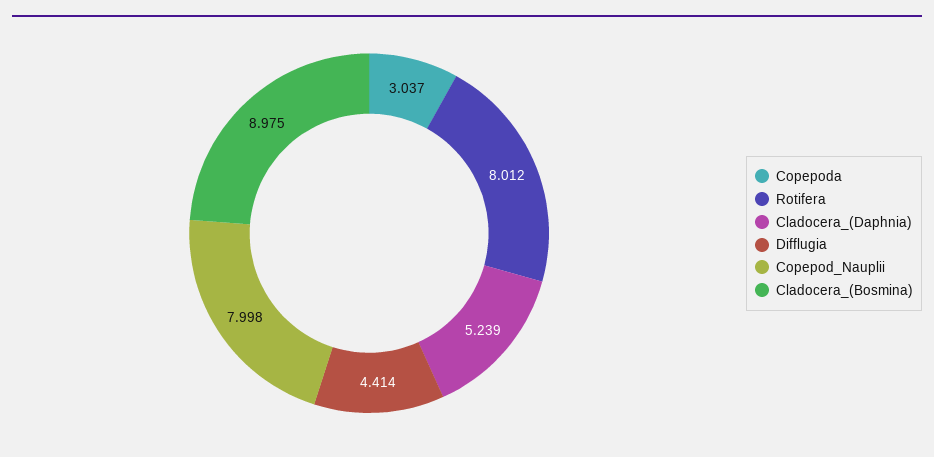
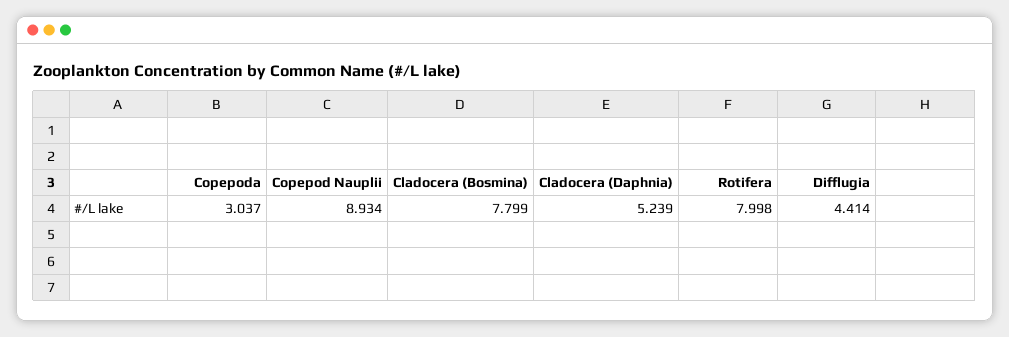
  {
    "Copepoda": 3.037,
-   "Rotifera": 8.012,
+   "Rotifera": 7.998,
    "Cladocera_(Daphnia)": 5.239,
    "Difflugia": 4.414,
-   "Copepod_Nauplii": 7.998,
+   "Copepod_Nauplii": 8.934,
-   "Cladocera_(Bosmina)": 8.975
+   "Cladocera_(Bosmina)": 7.799
  }

